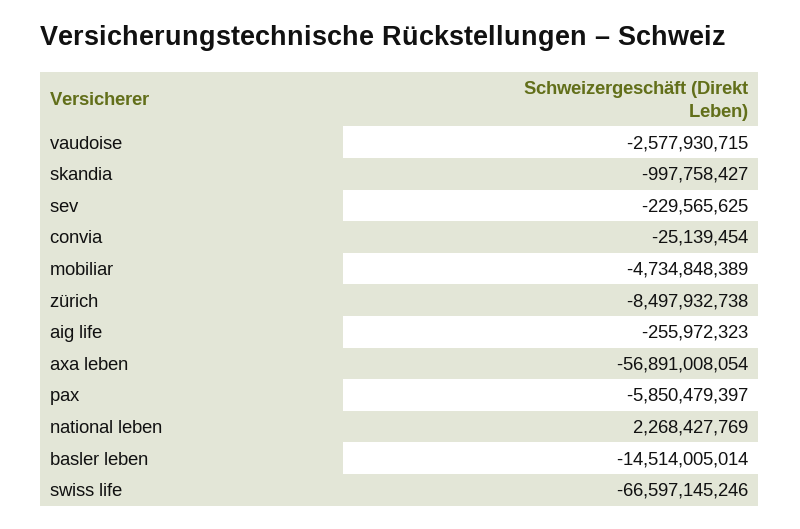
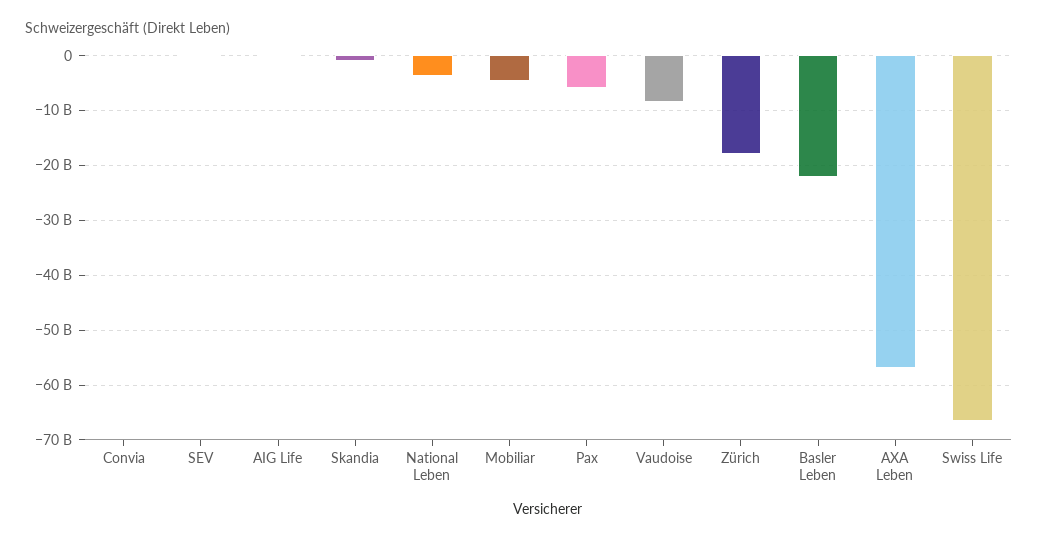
  {
-   "vaudoise": -2577930715,
+   "vaudoise": -8000000000,
    "skandia": -997758427,
    "sev": -229565625,
    "convia": -25139454,
    "mobiliar": -4734848389,
-   "zürich": -8497932738,
+   "zürich": -18000000000,
    "aig life": -255972323,
    "axa leben": -56891008054,
    "pax": -5850479397,
-   "national leben": 2268427769,
+   "national leben": -4000000000,
-   "basler leben": -14514005014,
+   "basler leben": -22000000000,
    "swiss life": -66597145246
  }

